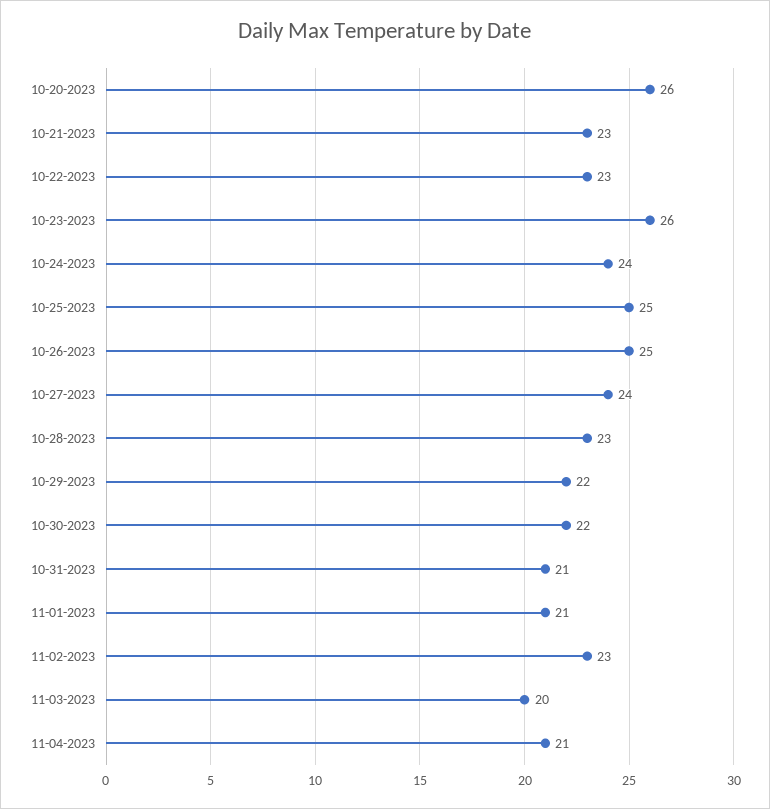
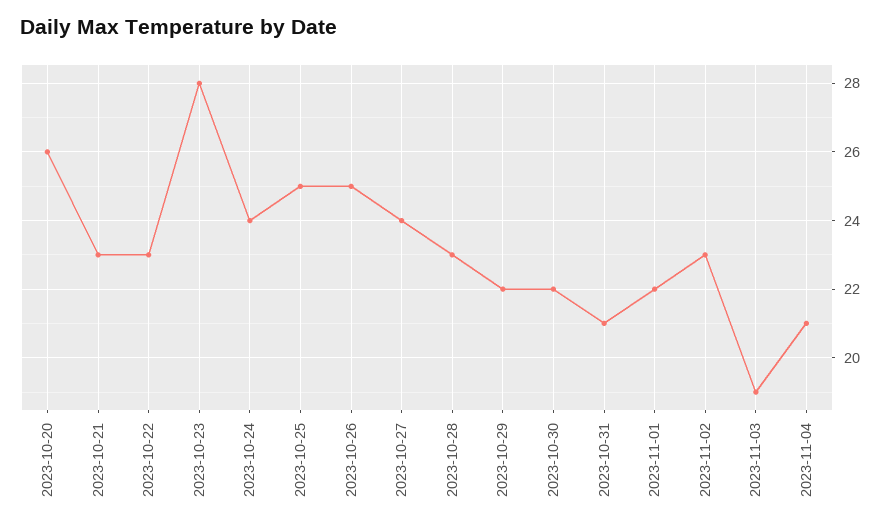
  {
    "10-20-2023": 26,
    "10-21-2023": 23,
    "10-22-2023": 23,
-   "10-23-2023": 26,
+   "10-23-2023": 28,
    "10-24-2023": 24,
    "10-25-2023": 25,
    "10-26-2023": 25,
    "10-27-2023": 24,
    "10-28-2023": 23,
    "10-29-2023": 22,
    "10-30-2023": 22,
    "10-31-2023": 21,
-   "11-01-2023": 21,
+   "11-01-2023": 22,
    "11-02-2023": 23,
-   "11-03-2023": 20,
+   "11-03-2023": 19,
    "11-04-2023": 21
  }

